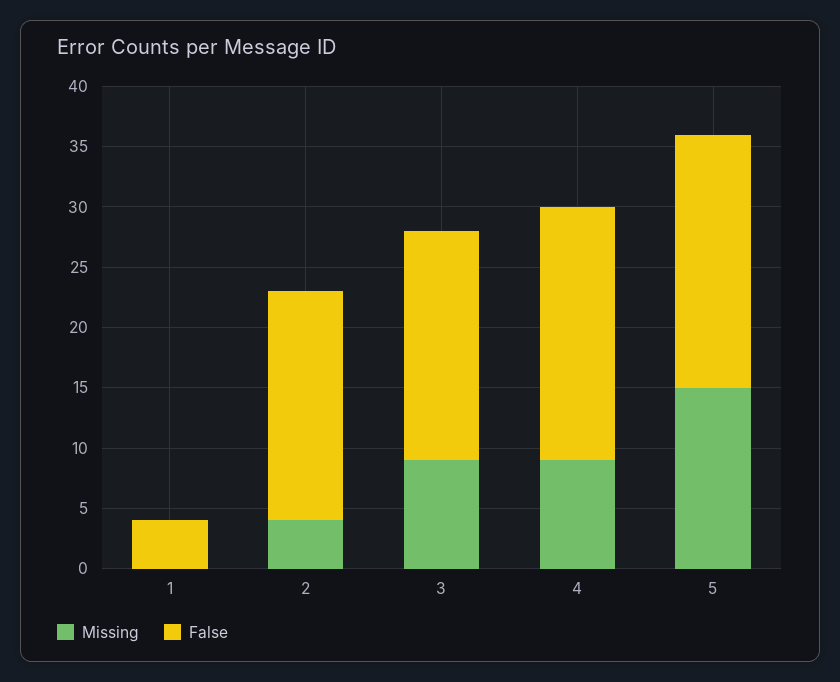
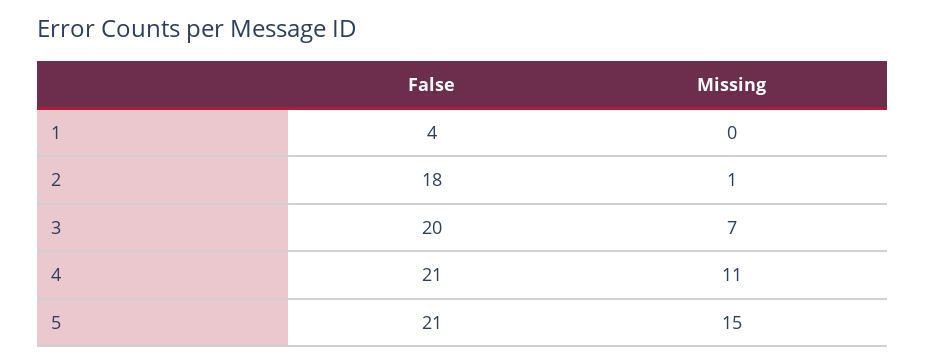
  {
    "Missing": {
      "1": 0,
-     "2": 4,
+     "2": 1,
-     "3": 9,
+     "3": 7,
-     "4": 9,
+     "4": 11,
      "5": 15
    },
    "False": {
      "1": 4,
-     "2": 19,
+     "2": 18,
-     "3": 19,
+     "3": 20,
      "4": 21,
      "5": 21
    }
  }

